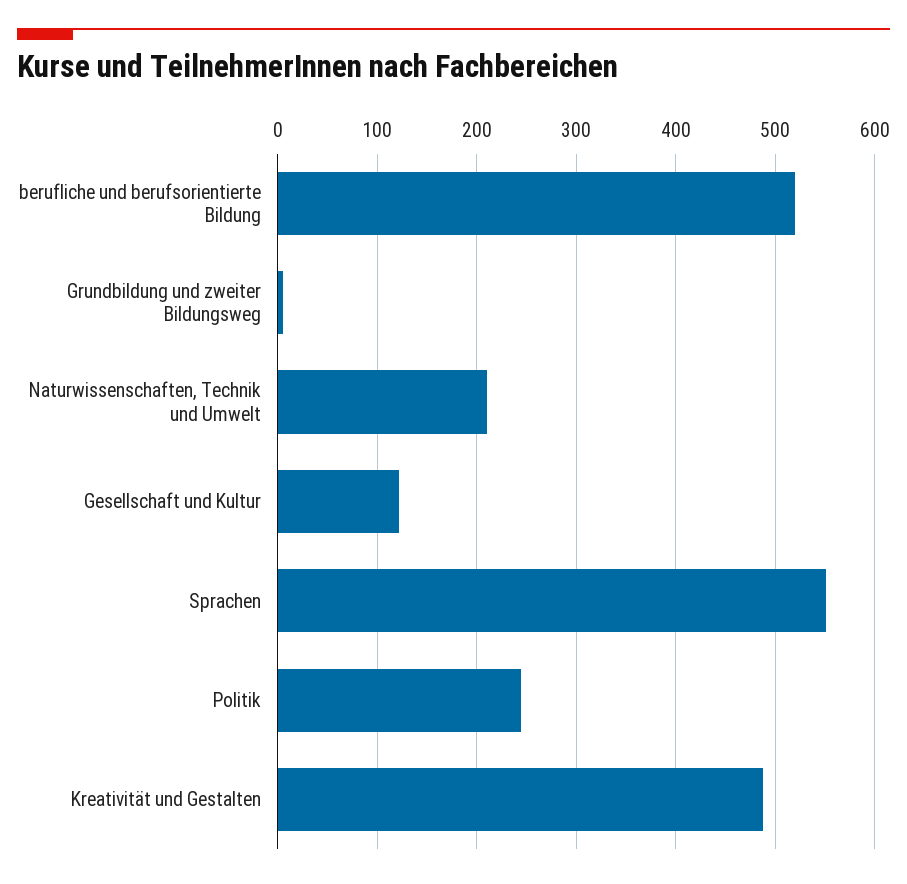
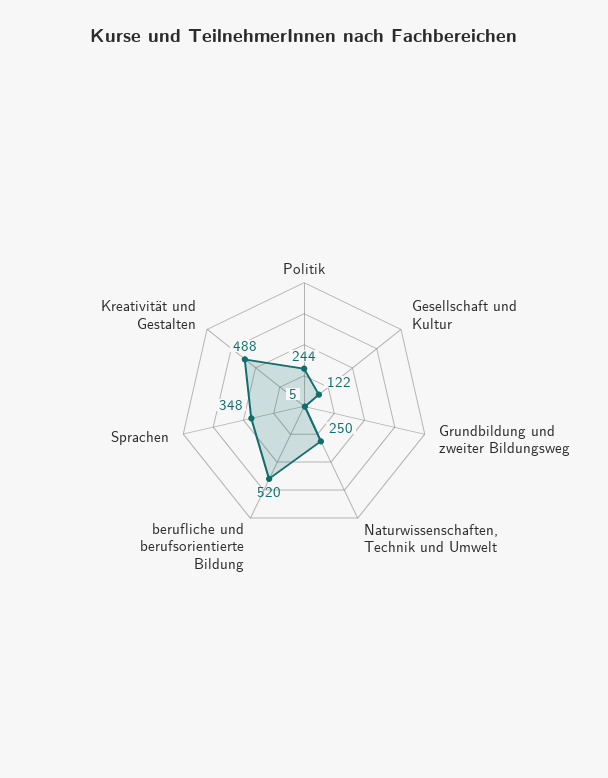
  {
    "berufliche und berufsorientierte Bildung": 520,
    "Grundbildung und zweiter Bildungsweg": 5,
-   "Naturwissenschaften, Technik und Umwelt": 210,
+   "Naturwissenschaften, Technik und Umwelt": 250,
    "Gesellschaft und Kultur": 122,
-   "Sprachen": 550,
+   "Sprachen": 348,
    "Politik": 244,
    "Kreativität und Gestalten": 488
  }

